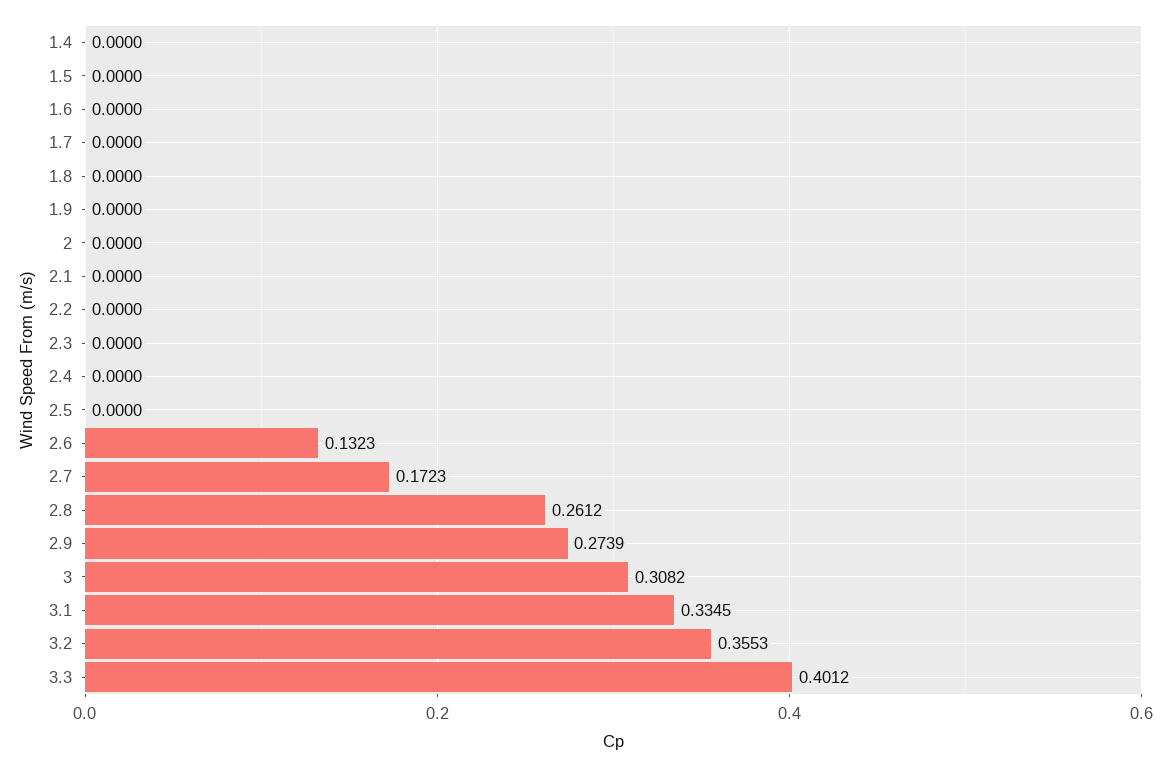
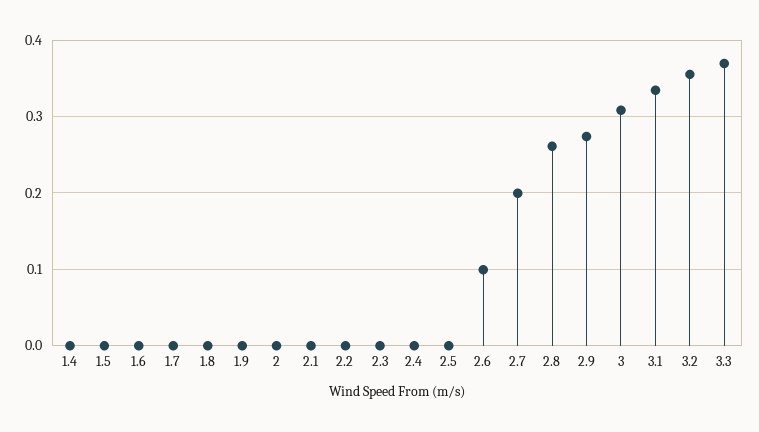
  {
    "1.4": 0,
    "1.5": 0,
    "1.6": 0,
    "1.7": 0,
    "1.8": 0,
    "1.9": 0,
    "2": 0,
    "2.1": 0,
    "2.2": 0,
    "2.3": 0,
    "2.4": 0,
    "2.5": 0,
-   "2.6": 0.1323,
+   "2.6": 0.1,
-   "2.7": 0.1723,
+   "2.7": 0.2,
    "2.8": 0.2612,
    "2.9": 0.2739,
    "3": 0.3082,
    "3.1": 0.3345,
    "3.2": 0.3553,
-   "3.3": 0.4012
+   "3.3": 0.37
  }

